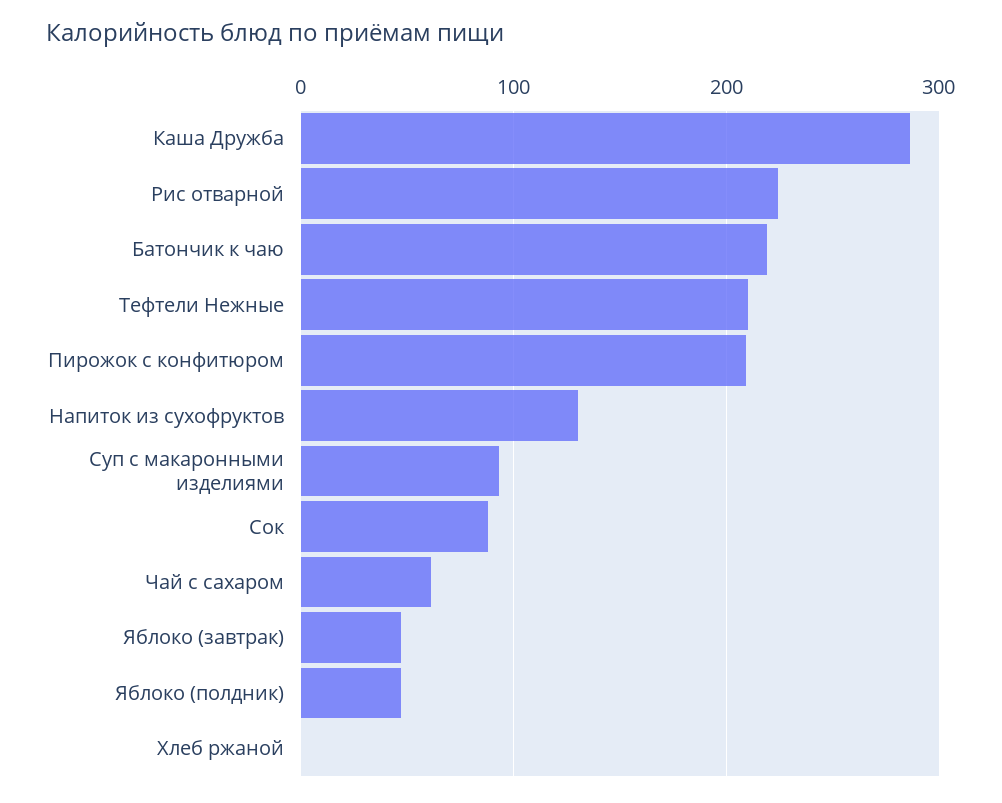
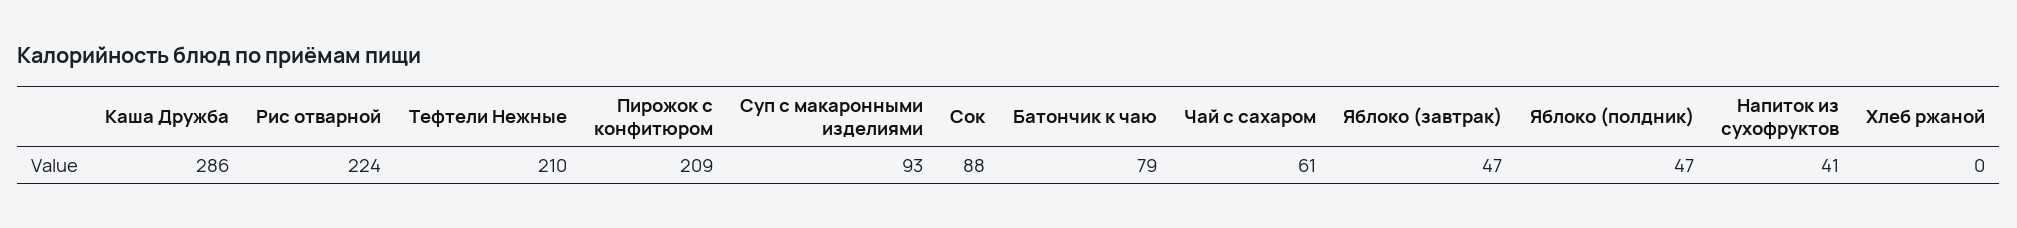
  {
    "Каша Дружба": 286,
    "Рис отварной": 224,
-   "Батончик к чаю": 220,
+   "Батончик к чаю": 79,
    "Тефтели Нежные": 210,
    "Пирожок с конфитюром": 209,
-   "Напиток из сухофруктов": 130,
+   "Напиток из сухофруктов": 41,
    "Суп с макаронными изделиями": 93,
    "Сок": 88,
    "Чай с сахаром": 61,
    "Яблоко (завтрак)": 47,
    "Яблоко (полдник)": 47,
    "Хлеб ржаной": 0
  }

